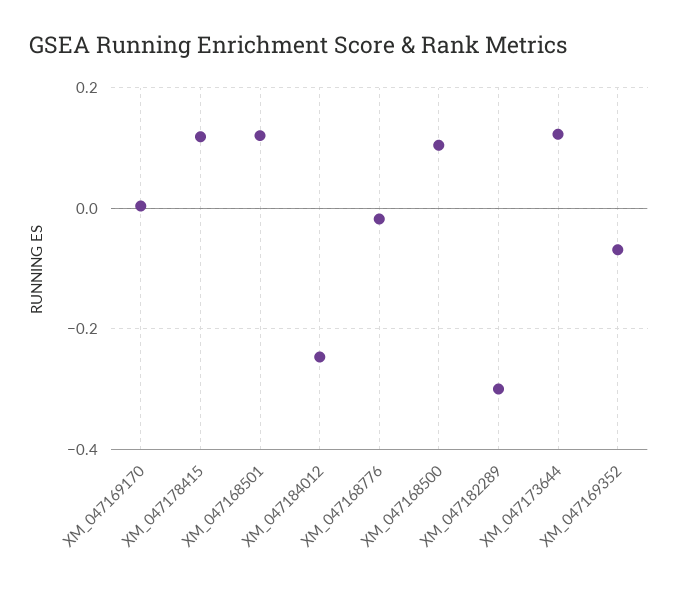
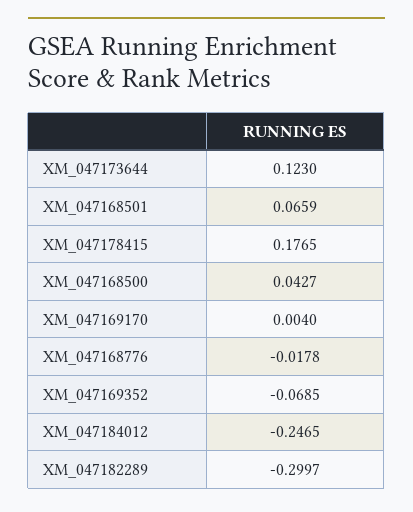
  {
    "XM_047169170": 0.004,
-   "XM_047178415": 0.12,
+   "XM_047178415": 0.1765,
-   "XM_047168501": 0.12,
+   "XM_047168501": 0.0659,
    "XM_047184012": -0.2465,
    "XM_047168776": -0.0178,
-   "XM_047168500": 0.1,
+   "XM_047168500": 0.0427,
    "XM_047182289": -0.2997,
    "XM_047173644": 0.123,
    "XM_047169352": -0.0685
  }

